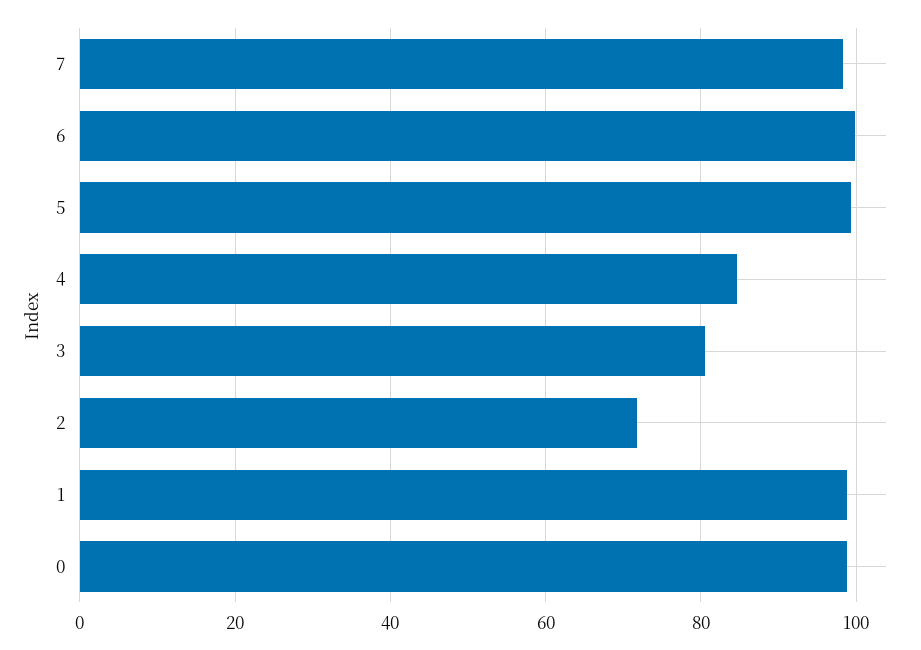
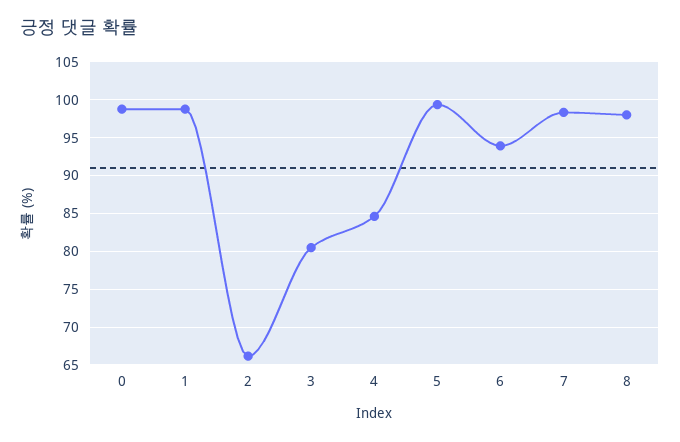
  {
    "7": 98,
-   "6": 100,
+   "6": 94,
    "5": 99,
    "4": 85,
    "3": 80,
-   "2": 72,
+   "2": 66,
    "1": 99,
-   "0": 99
+   "0": 99,
+   "8": 98
  }

